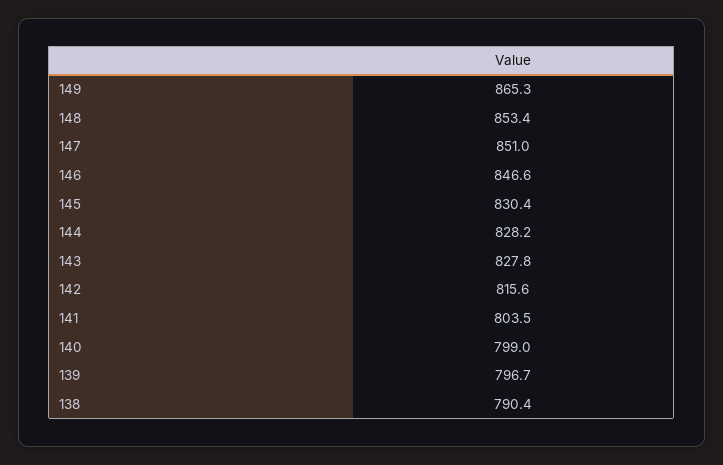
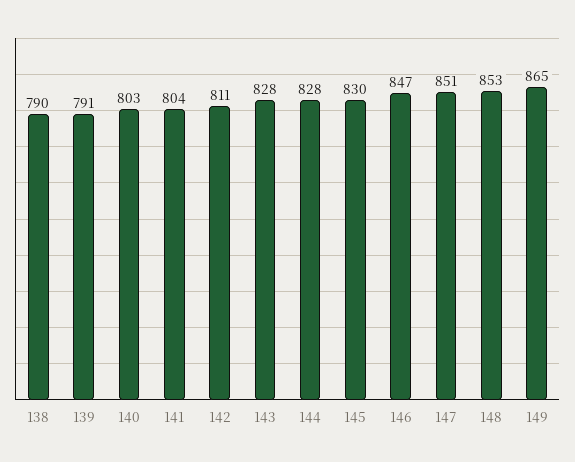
  {
    "149": 865.3,
    "148": 853.4,
    "147": 851,
    "146": 846.6,
    "145": 830.4,
    "144": 828.2,
    "143": 827.8,
-   "142": 815.6,
+   "142": 811,
    "141": 803.5,
-   "140": 799,
+   "140": 803,
-   "139": 796.7,
+   "139": 791,
    "138": 790.4
  }

